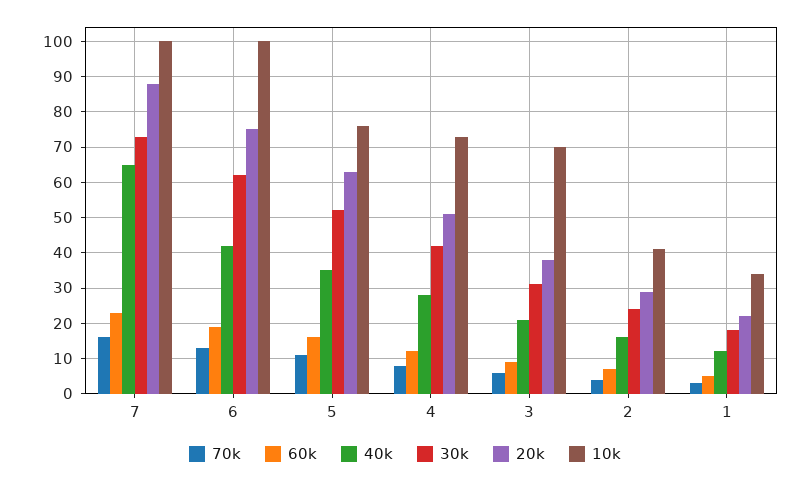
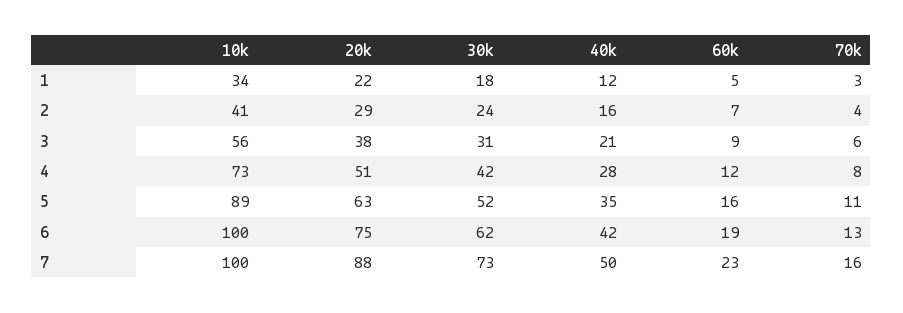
  {
    "70k": {
      "7": 16,
      "6": 13,
      "5": 11,
      "4": 8,
      "3": 6,
      "2": 4,
      "1": 3
    },
    "60k": {
      "7": 23,
      "6": 19,
      "5": 16,
      "4": 12,
      "3": 9,
      "2": 7,
      "1": 5
    },
    "40k": {
-     "7": 65,
+     "7": 50,
      "6": 42,
      "5": 35,
      "4": 28,
      "3": 21,
      "2": 16,
      "1": 12
    },
    "30k": {
      "7": 73,
      "6": 62,
      "5": 52,
      "4": 42,
      "3": 31,
      "2": 24,
      "1": 18
    },
    "20k": {
      "7": 88,
      "6": 75,
      "5": 63,
      "4": 51,
      "3": 38,
      "2": 29,
      "1": 22
    },
    "10k": {
      "7": 100,
      "6": 100,
-     "5": 75,
+     "5": 89,
      "4": 73,
-     "3": 70,
+     "3": 56,
      "2": 41,
      "1": 34
    }
  }

